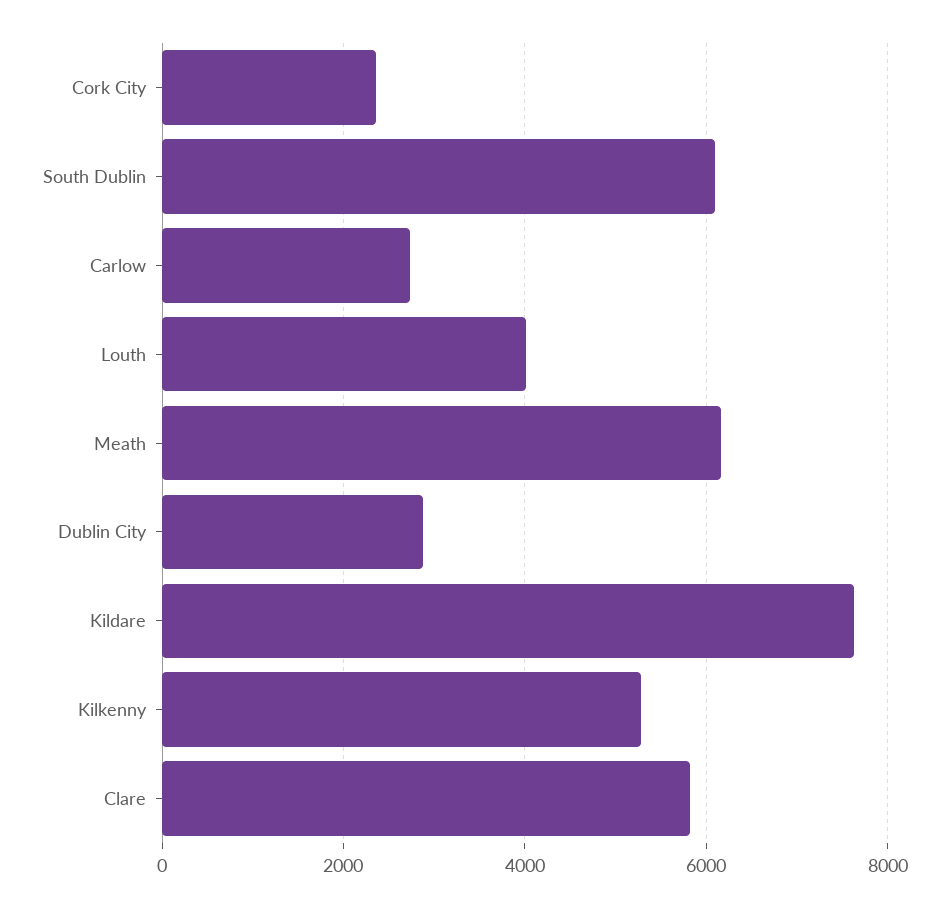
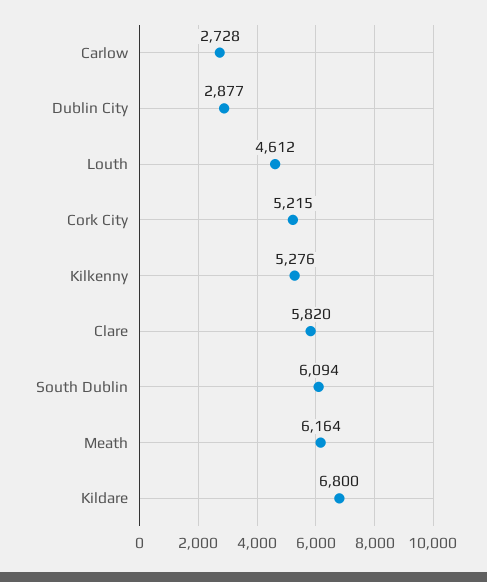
  {
-   "Cork City": 2400,
+   "Cork City": 5215,
    "South Dublin": 6094,
    "Carlow": 2728,
-   "Louth": 4000,
+   "Louth": 4612,
    "Meath": 6164,
    "Dublin City": 2877,
-   "Kildare": 7600,
+   "Kildare": 6800,
    "Kilkenny": 5276,
    "Clare": 5820
  }

